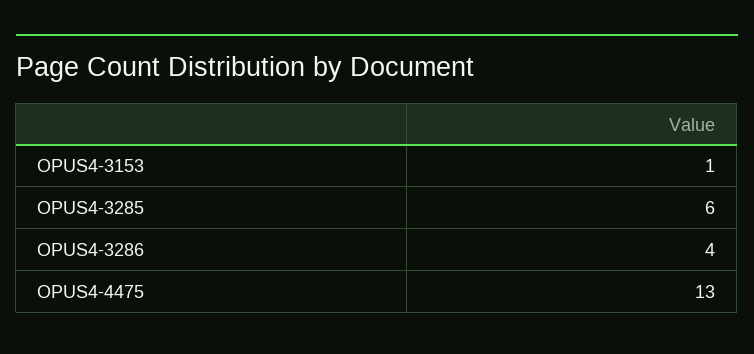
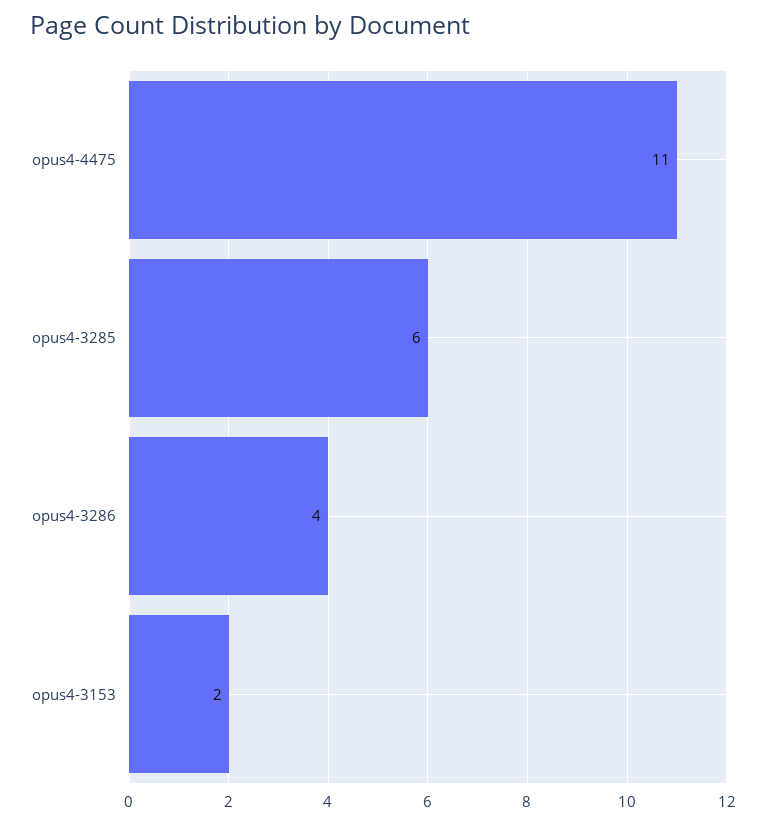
  {
-   "OPUS4-3153": 1,
+   "OPUS4-3153": 2,
    "OPUS4-3285": 6,
    "OPUS4-3286": 4,
-   "OPUS4-4475": 13
+   "OPUS4-4475": 11
  }

